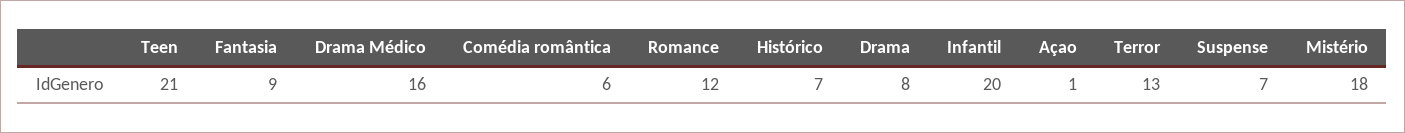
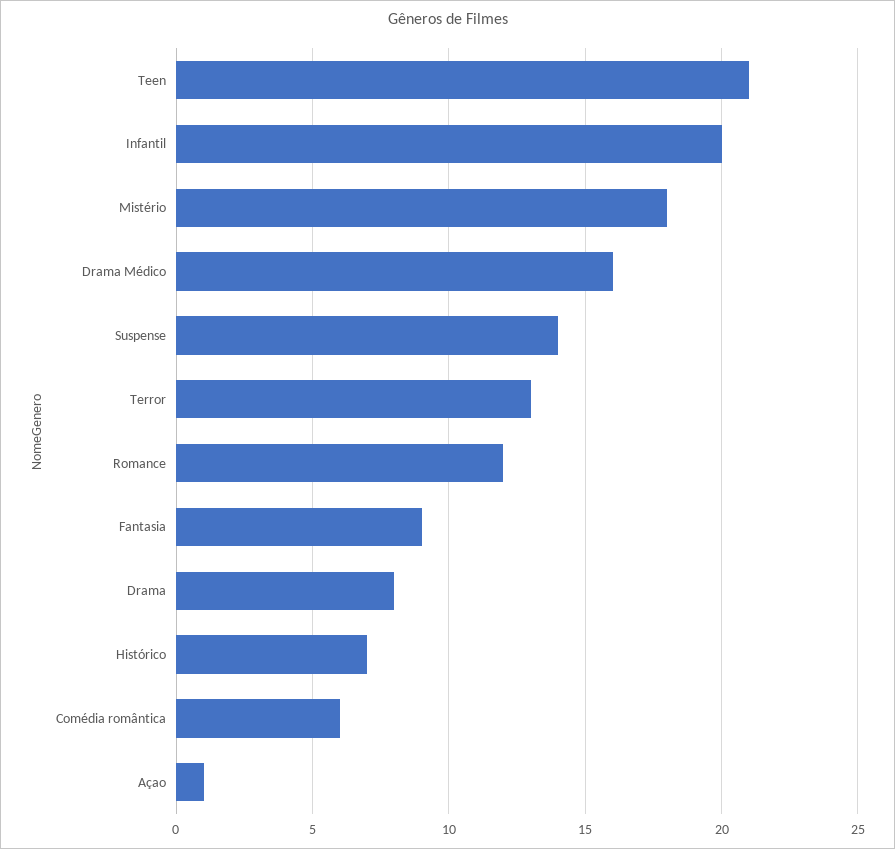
  {
    "Teen": 21,
    "Fantasia": 9,
    "Drama Médico": 16,
    "Comédia romântica": 6,
    "Romance": 12,
    "Histórico": 7,
    "Drama": 8,
    "Infantil": 20,
    "Açao": 1,
    "Terror": 13,
-   "Suspense": 7,
+   "Suspense": 14,
    "Mistério": 18
  }

